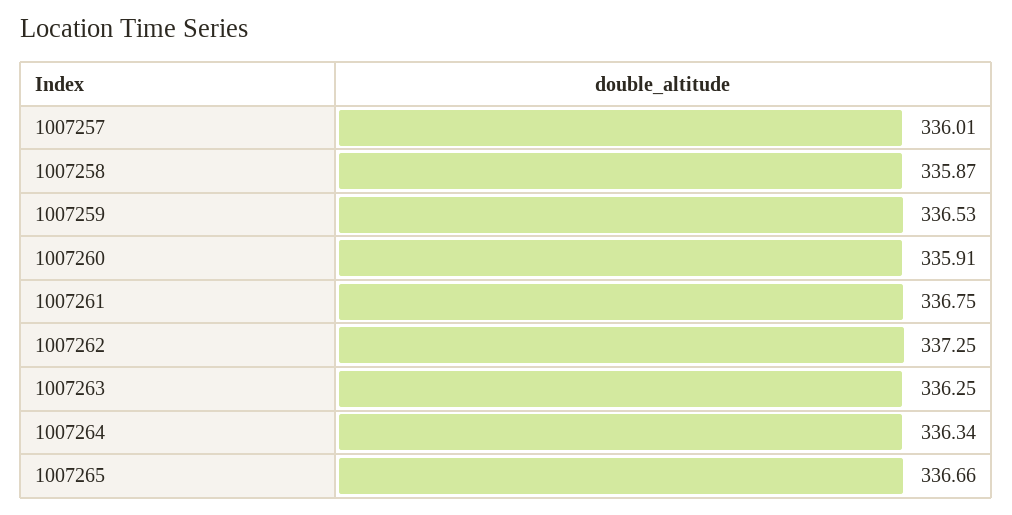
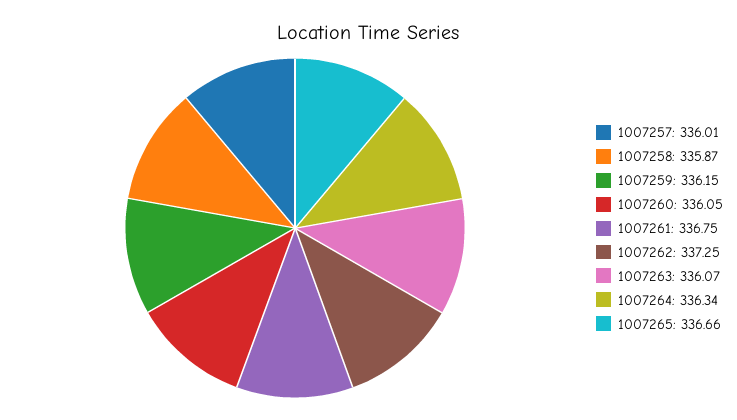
  {
    "1007257": 336.01,
    "1007258": 335.87,
-   "1007259": 336.53,
+   "1007259": 336.15,
-   "1007260": 335.91,
+   "1007260": 336.05,
    "1007261": 336.75,
    "1007262": 337.25,
-   "1007263": 336.25,
+   "1007263": 336.07,
    "1007264": 336.34,
    "1007265": 336.66
  }

